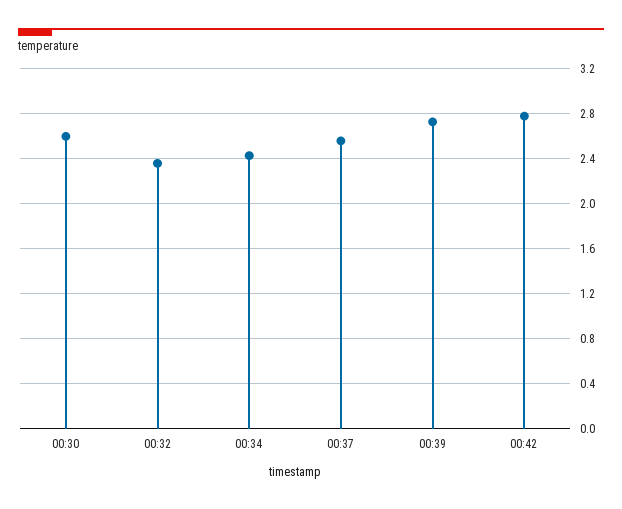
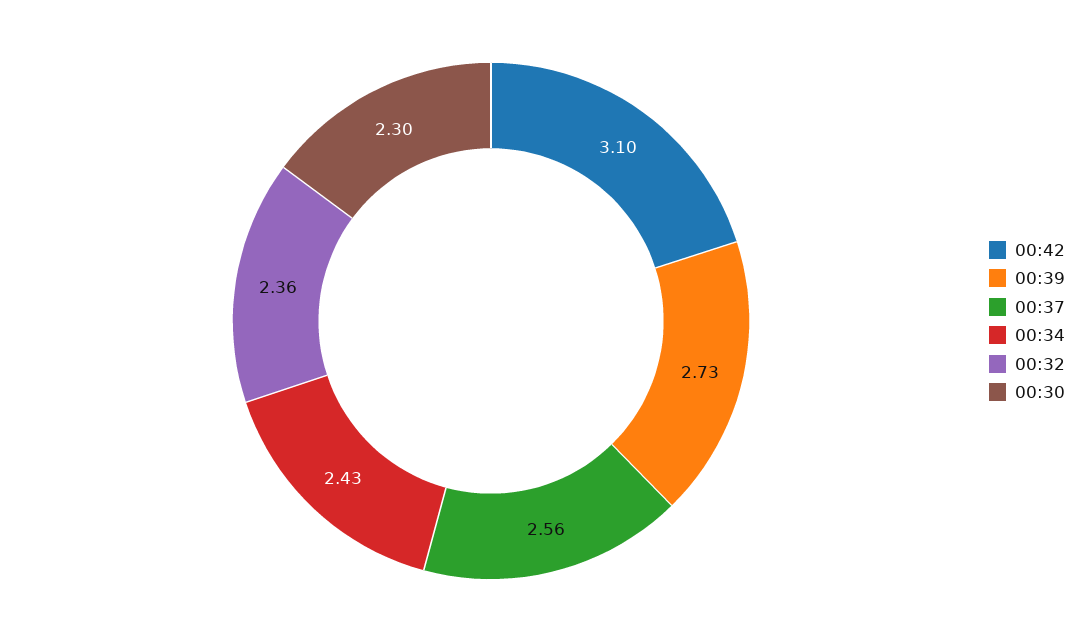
  {
-   "00:30": 2.6,
+   "00:30": 2.3,
    "00:32": 2.36,
    "00:34": 2.43,
    "00:37": 2.56,
    "00:39": 2.73,
-   "00:42": 2.8
+   "00:42": 3.1
  }

